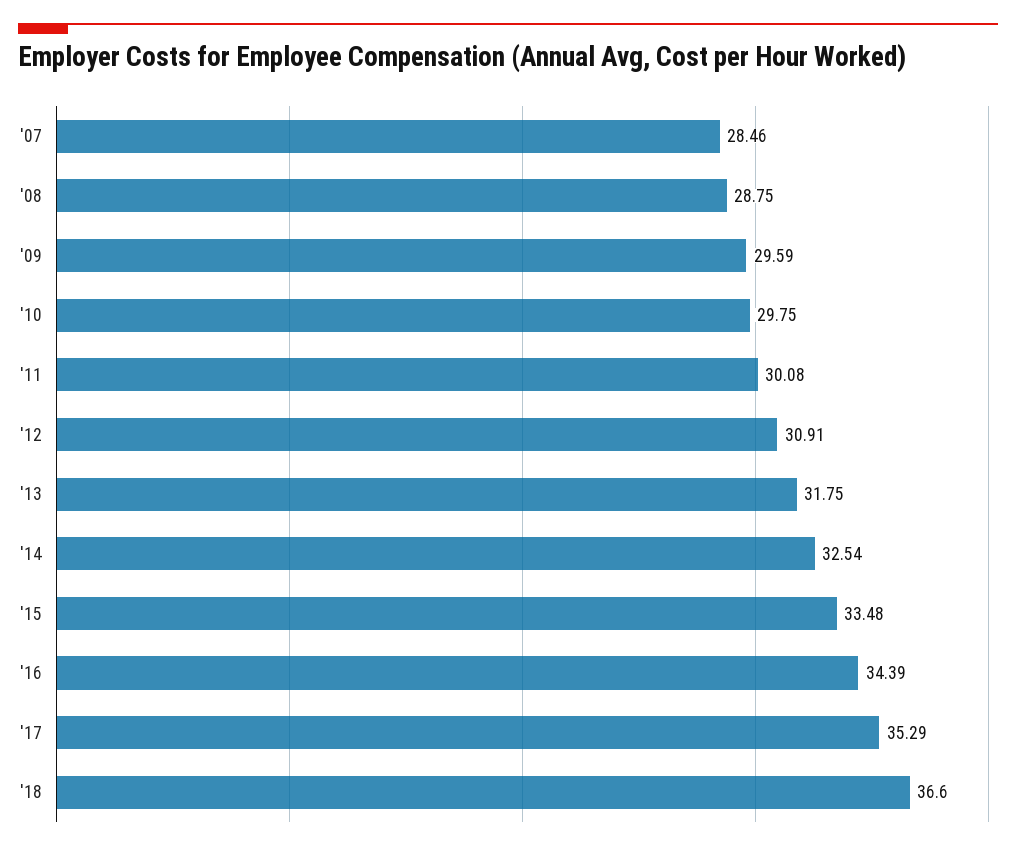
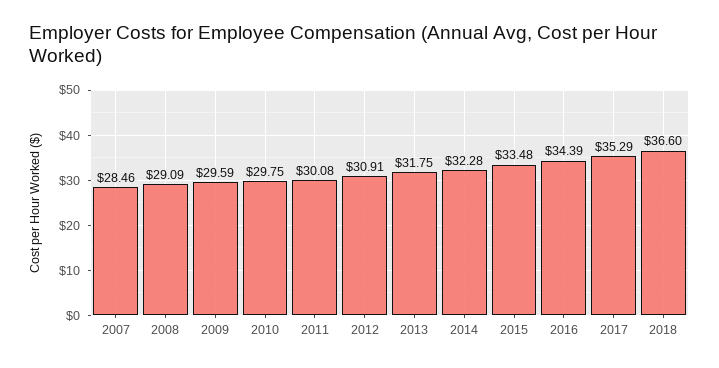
  {
    "'07": 28.46,
-   "'08": 28.75,
+   "'08": 29.09,
    "'09": 29.59,
    "'10": 29.75,
    "'11": 30.08,
    "'12": 30.91,
    "'13": 31.75,
-   "'14": 32.54,
+   "'14": 32.28,
    "'15": 33.48,
    "'16": 34.39,
    "'17": 35.29,
    "'18": 36.6
  }

